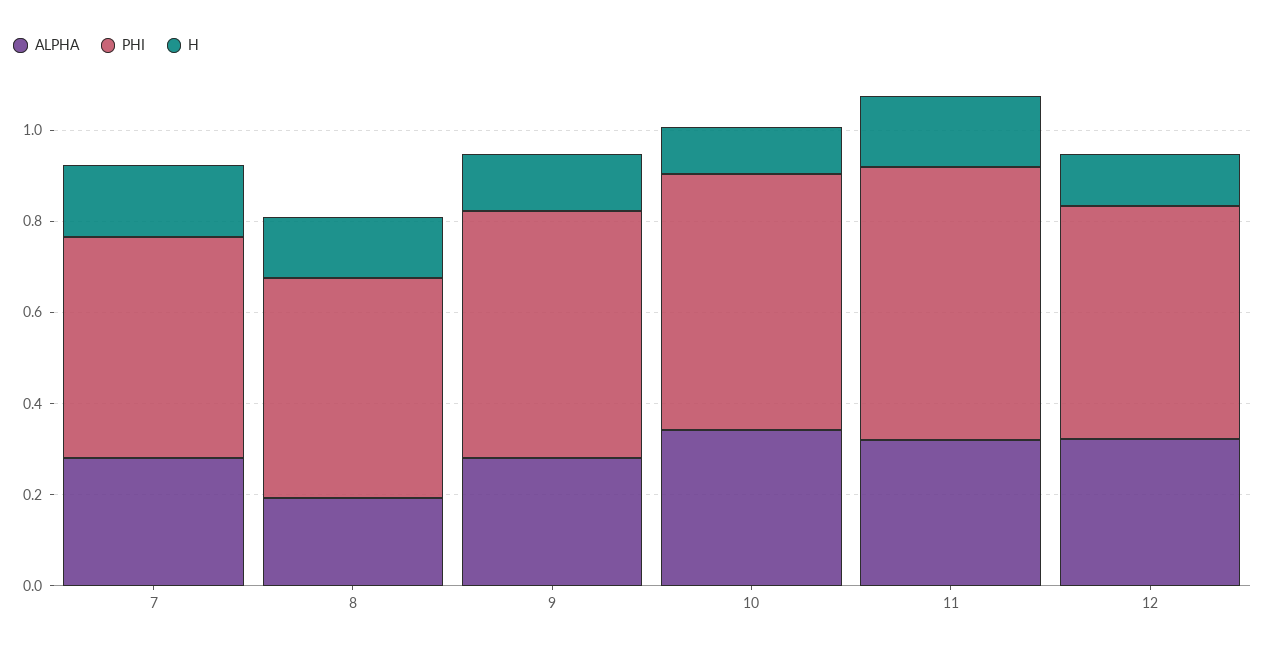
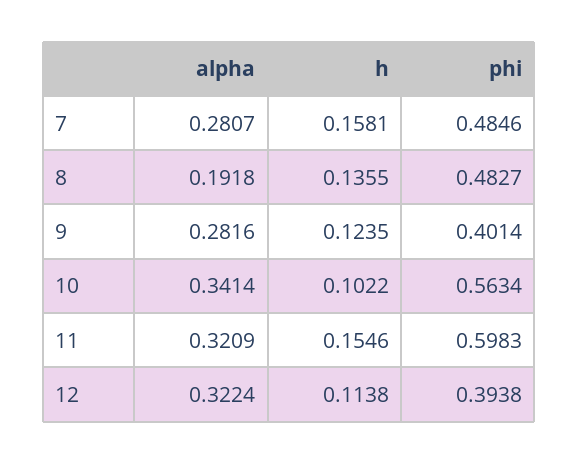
  {
    "ALPHA": {
      "7": 0.2807,
      "8": 0.1918,
      "9": 0.2816,
      "10": 0.3414,
      "11": 0.3209,
      "12": 0.3224
    },
    "PHI": {
      "7": 0.4846,
      "8": 0.4827,
-     "9": 0.55,
+     "9": 0.4014,
      "10": 0.5634,
      "11": 0.5983,
-     "12": 0.5
+     "12": 0.3938
    },
    "H": {
      "7": 0.1581,
      "8": 0.1355,
      "9": 0.1235,
      "10": 0.1022,
      "11": 0.1546,
      "12": 0.1138
    }
  }

